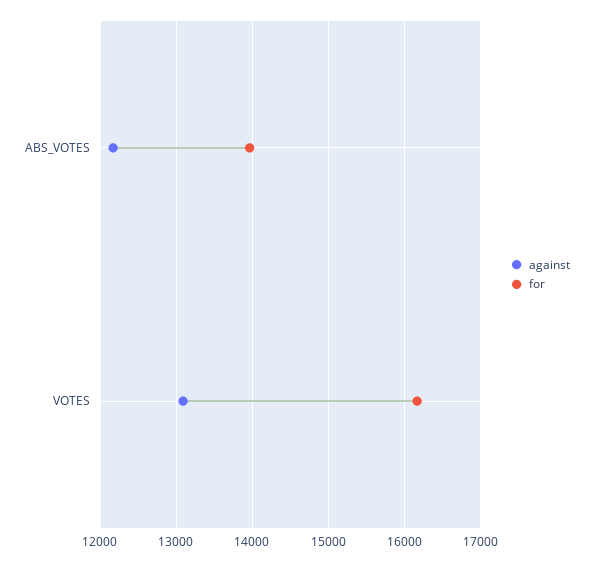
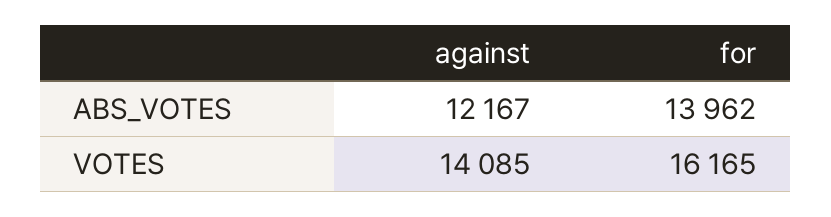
  {
    "against": {
      "ABS_VOTES": 12167,
-     "VOTES": 13100
+     "VOTES": 14085
    },
    "for": {
      "ABS_VOTES": 13962,
      "VOTES": 16165
    }
  }

